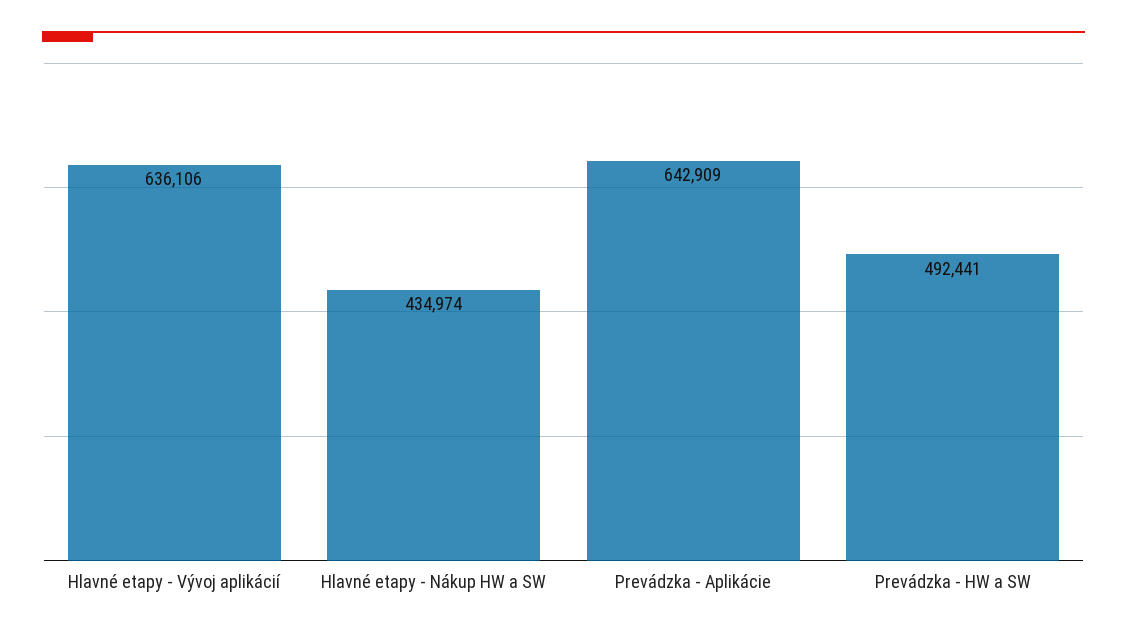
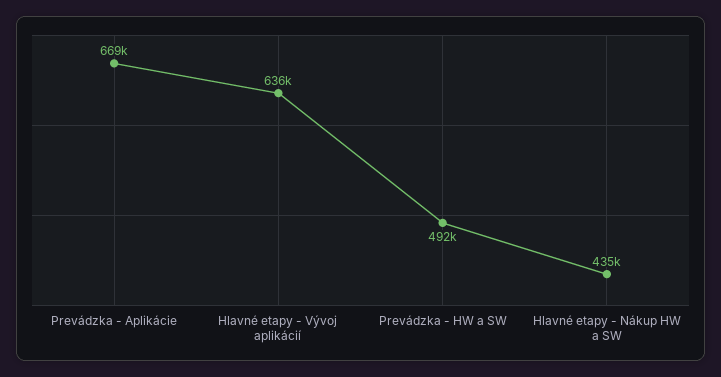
  {
    "Hlavné etapy - Vývoj aplikácií": 636106,
    "Hlavné etapy - Nákup HW a SW": 434974,
-   "Prevádzka - Aplikácie": 642909,
+   "Prevádzka - Aplikácie": 669000,
    "Prevádzka - HW a SW": 492441
  }

